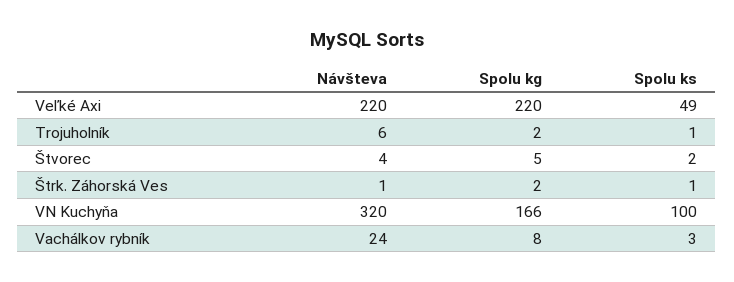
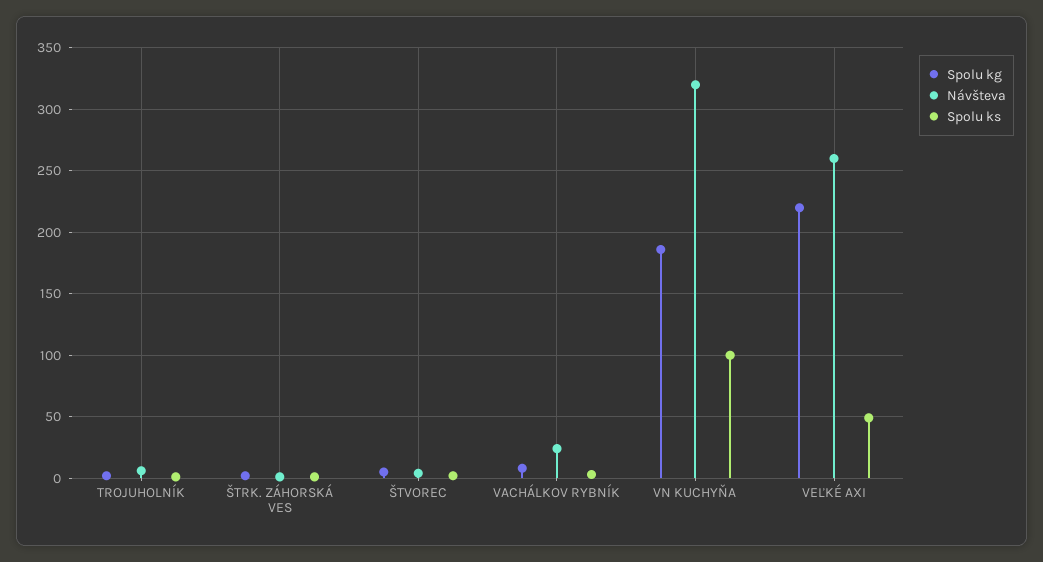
  {
    "Návšteva": {
-     "Veľké Axi": 220,
+     "Veľké Axi": 260,
      "Trojuholník": 6,
      "Štvorec": 4,
      "Štrk. Záhorská Ves": 1,
      "VN Kuchyňa": 320,
      "Vachálkov rybník": 24
    },
    "Spolu kg": {
      "Veľké Axi": 220,
      "Trojuholník": 2,
      "Štvorec": 5,
      "Štrk. Záhorská Ves": 2,
-     "VN Kuchyňa": 166,
+     "VN Kuchyňa": 185,
      "Vachálkov rybník": 8
    },
    "Spolu ks": {
      "Veľké Axi": 49,
      "Trojuholník": 1,
      "Štvorec": 2,
      "Štrk. Záhorská Ves": 1,
      "VN Kuchyňa": 100,
      "Vachálkov rybník": 3
    }
  }

